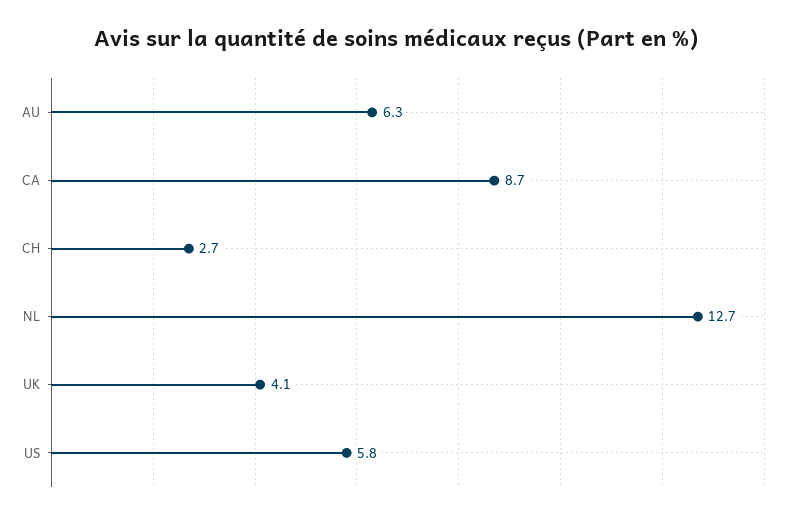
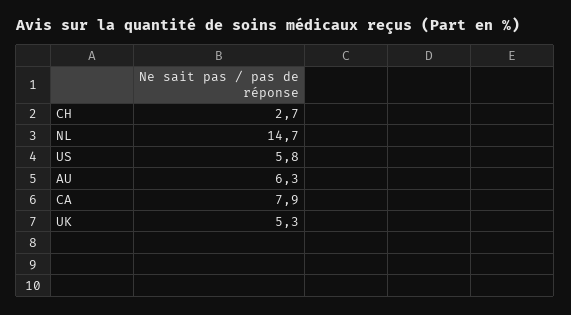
  {
    "AU": 6.3,
-   "CA": 8.7,
+   "CA": 7.9,
    "CH": 2.7,
-   "NL": 12.7,
+   "NL": 14.7,
-   "UK": 4.1,
+   "UK": 5.3,
    "US": 5.8
  }

